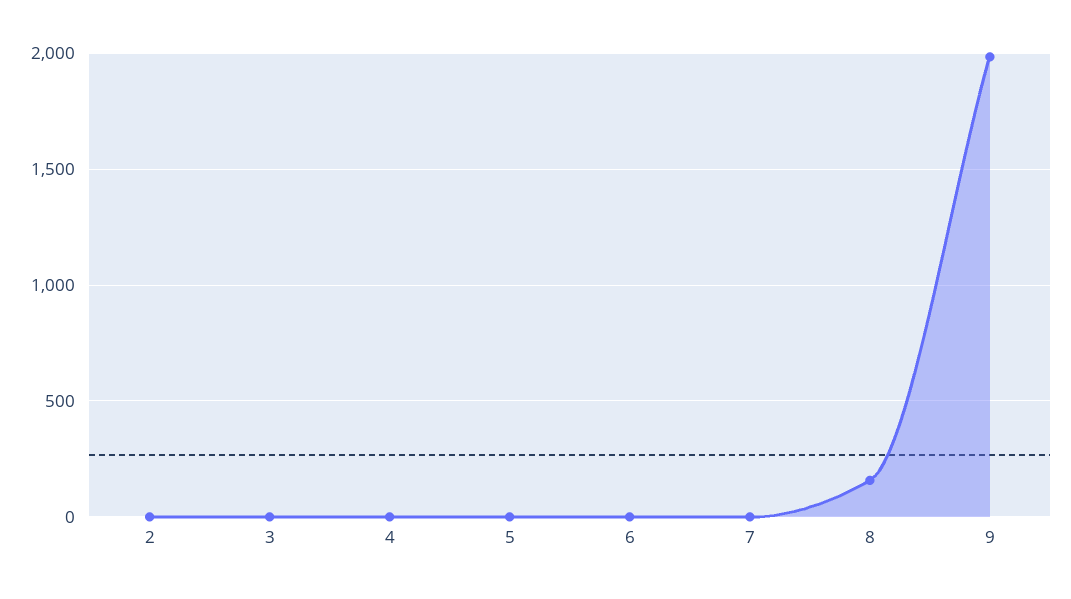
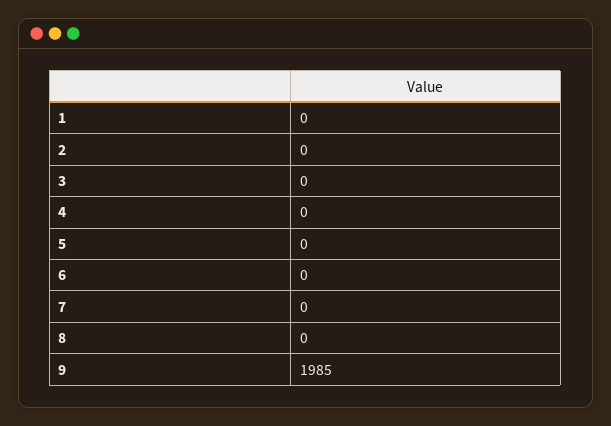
  {
    "2": 0,
    "3": 0,
    "4": 0,
    "5": 0,
    "6": 0,
    "7": 0,
-   "8": 150,
+   "8": 0,
-   "9": 1985
+   "9": 1985,
+   "1": 0
  }

